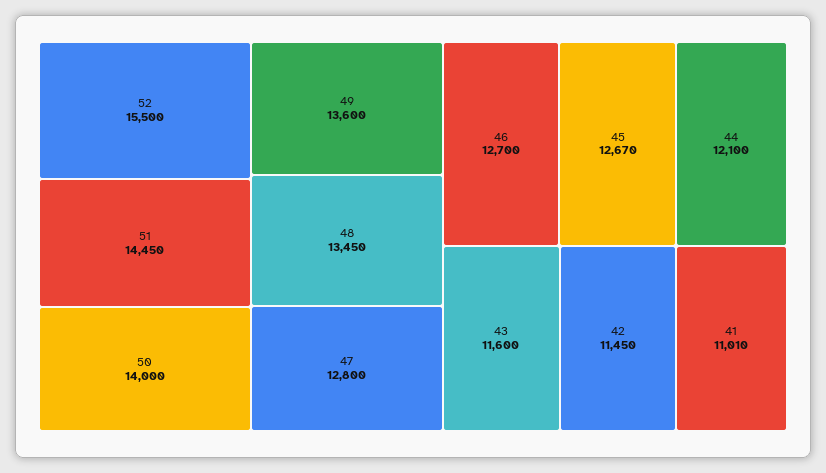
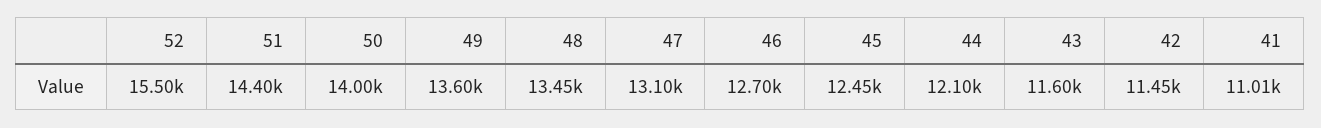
  {
    "52": 15500,
-   "51": 14450,
+   "51": 14400,
    "50": 14000,
    "49": 13600,
    "48": 13450,
-   "47": 12800,
+   "47": 13100,
    "46": 12700,
-   "45": 12670,
+   "45": 12450,
    "44": 12100,
    "43": 11600,
    "42": 11450,
    "41": 11010
  }

